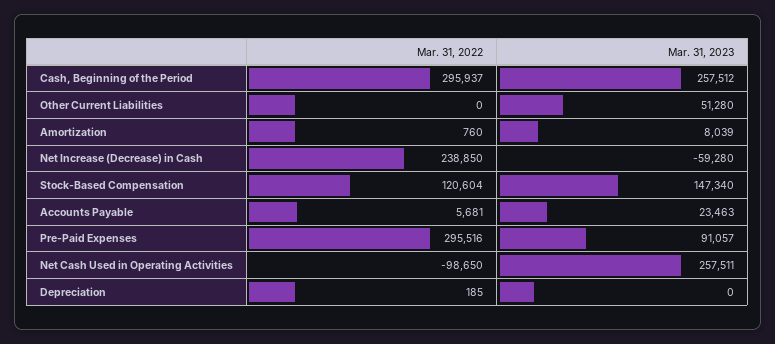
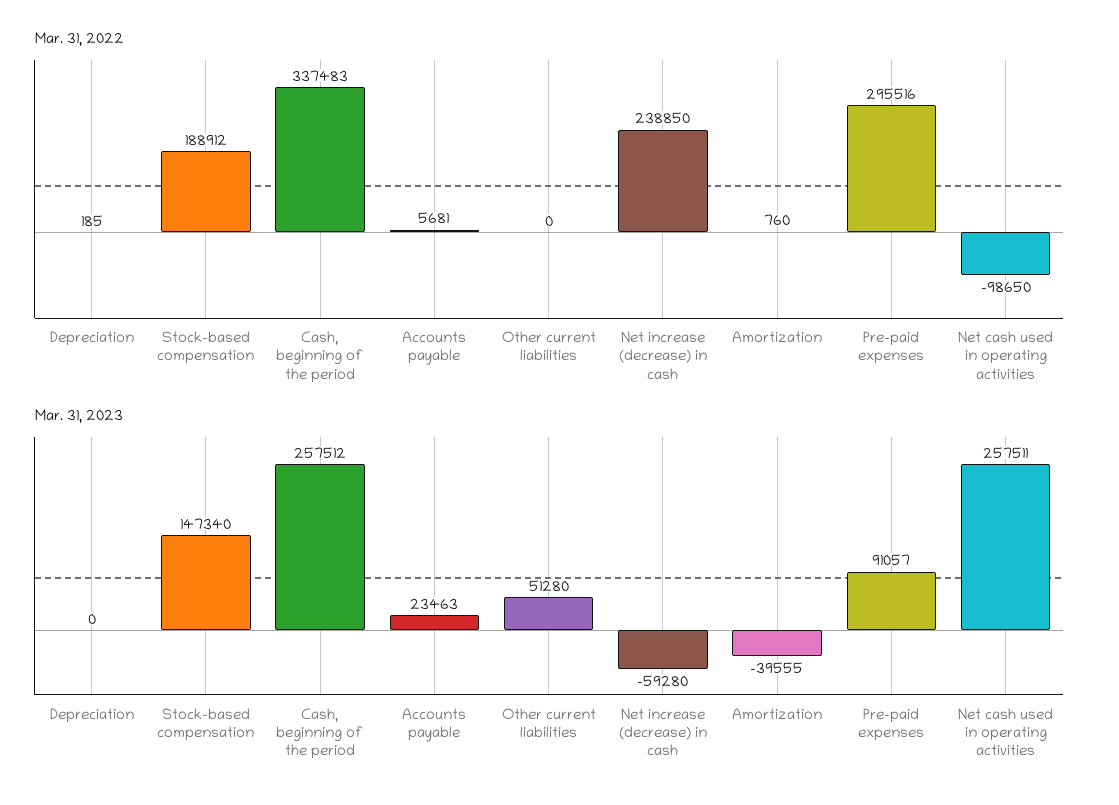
  {
    "Mar. 31, 2022": {
-     "Cash, Beginning of the Period": 295937,
+     "Cash, Beginning of the Period": 337483,
      "Other Current Liabilities": 0,
      "Amortization": 760,
      "Net Increase (Decrease) in Cash": 238850,
-     "Stock-Based Compensation": 120604,
+     "Stock-Based Compensation": 188912,
      "Accounts Payable": 5681,
      "Pre-Paid Expenses": 295516,
      "Net Cash Used in Operating Activities": -98650,
      "Depreciation": 185
    },
    "Mar. 31, 2023": {
      "Cash, Beginning of the Period": 257512,
      "Other Current Liabilities": 51280,
-     "Amortization": 8039,
+     "Amortization": -39555,
      "Net Increase (Decrease) in Cash": -59280,
      "Stock-Based Compensation": 147340,
      "Accounts Payable": 23463,
      "Pre-Paid Expenses": 91057,
      "Net Cash Used in Operating Activities": 257511,
      "Depreciation": 0
    }
  }

